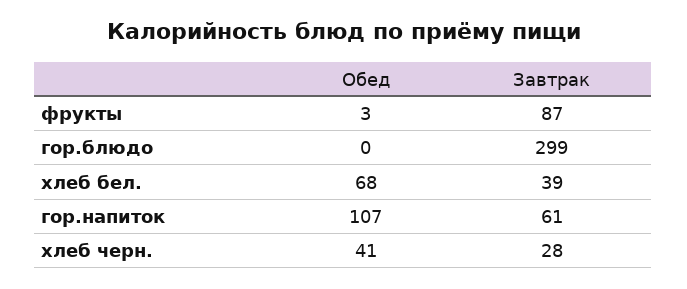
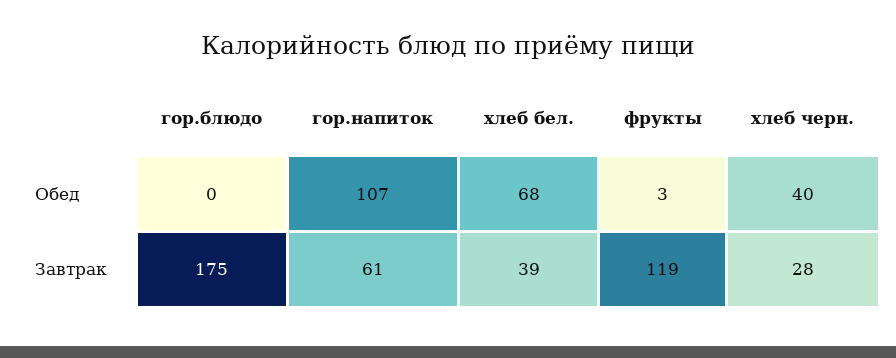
  {
    "Обед": {
      "фрукты": 3,
      "гор.блюдо": 0,
      "хлеб бел.": 68,
      "гор.напиток": 107,
-     "хлеб черн.": 41
+     "хлеб черн.": 40
    },
    "Завтрак": {
-     "фрукты": 87,
+     "фрукты": 119,
-     "гор.блюдо": 299,
+     "гор.блюдо": 175,
      "хлеб бел.": 39,
      "гор.напиток": 61,
      "хлеб черн.": 28
    }
  }

